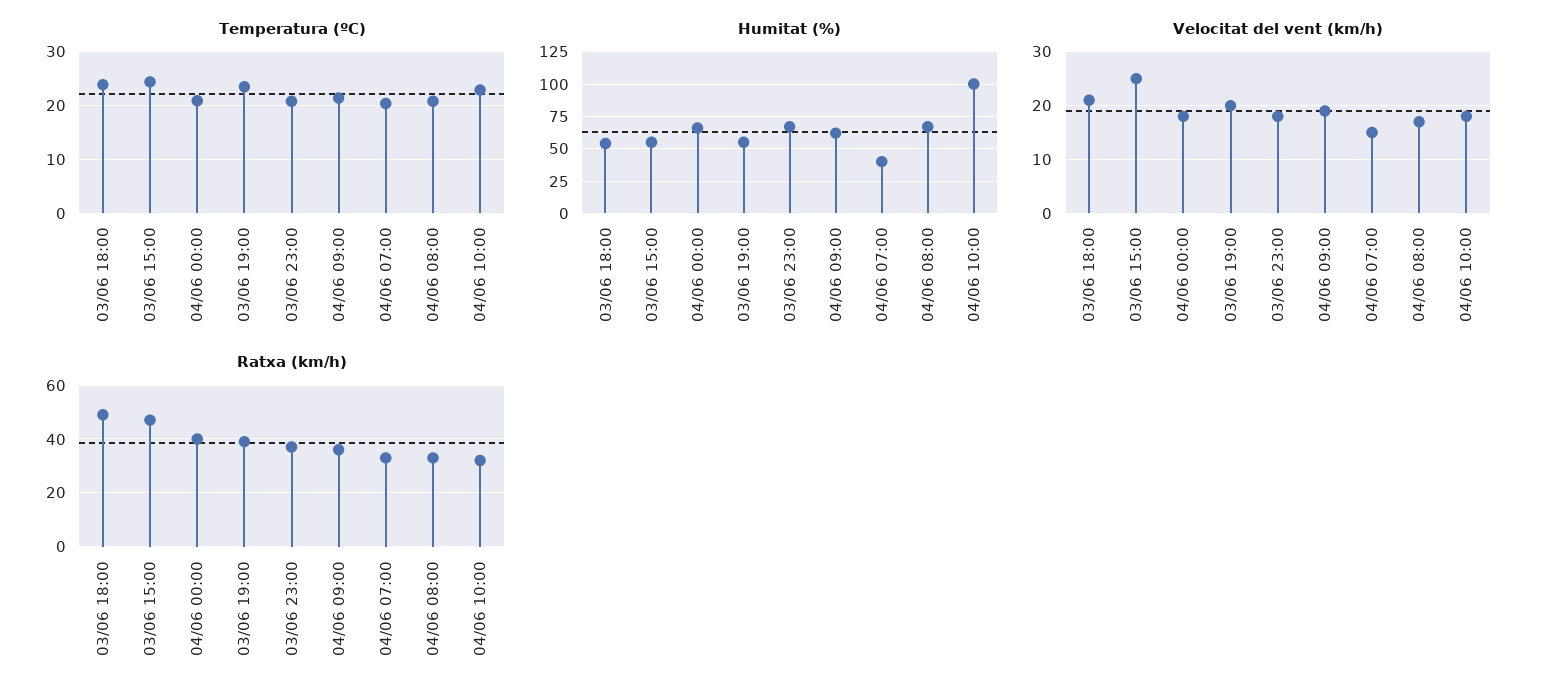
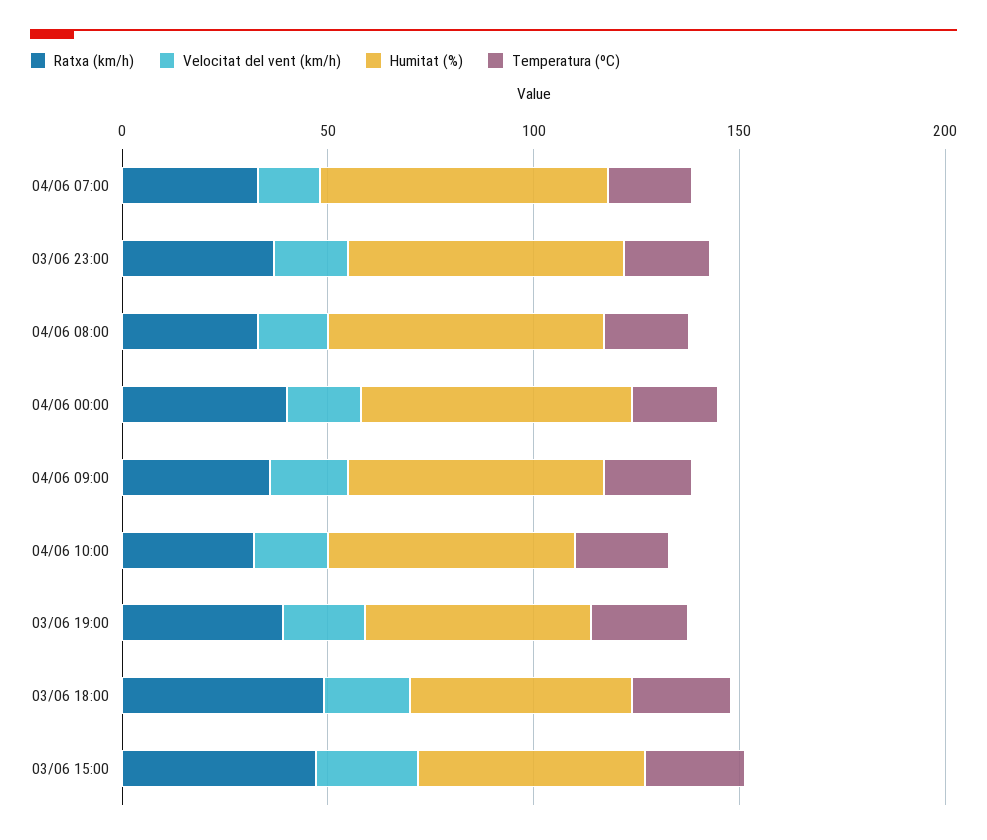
  {
    "Temperatura (ºC)": {
      "03/06 18:00": 24,
      "03/06 15:00": 24,
      "04/06 00:00": 20,
      "03/06 19:00": 24,
      "03/06 23:00": 20,
      "04/06 09:00": 22,
      "04/06 07:00": 20,
      "04/06 08:00": 20,
      "04/06 10:00": 22
    },
    "Humitat (%)": {
      "03/06 18:00": 55,
      "03/06 15:00": 55,
      "04/06 00:00": 65,
      "03/06 19:00": 55,
      "03/06 23:00": 65,
      "04/06 09:00": 60,
-     "04/06 07:00": 40,
+     "04/06 07:00": 70,
      "04/06 08:00": 65,
-     "04/06 10:00": 100
+     "04/06 10:00": 60
    },
    "Velocitat del vent (km/h)": {
      "03/06 18:00": 20,
      "03/06 15:00": 25,
      "04/06 00:00": 20,
      "03/06 19:00": 20,
      "03/06 23:00": 20,
      "04/06 09:00": 20,
      "04/06 07:00": 15,
      "04/06 08:00": 15,
      "04/06 10:00": 20
    },
    "Ratxa (km/h)": {
      "03/06 18:00": 50,
      "03/06 15:00": 45,
      "04/06 00:00": 40,
      "03/06 19:00": 40,
      "03/06 23:00": 35,
      "04/06 09:00": 35,
      "04/06 07:00": 35,
      "04/06 08:00": 35,
      "04/06 10:00": 30
    }
  }

